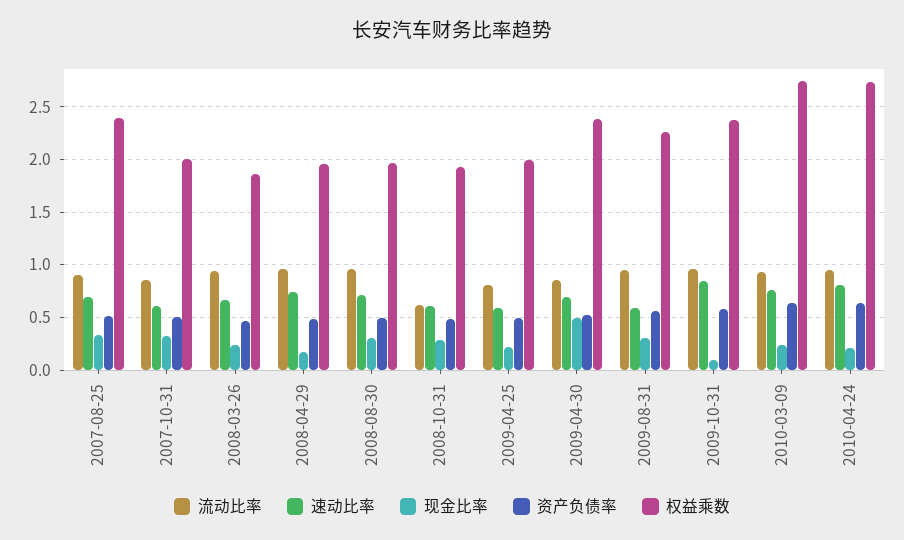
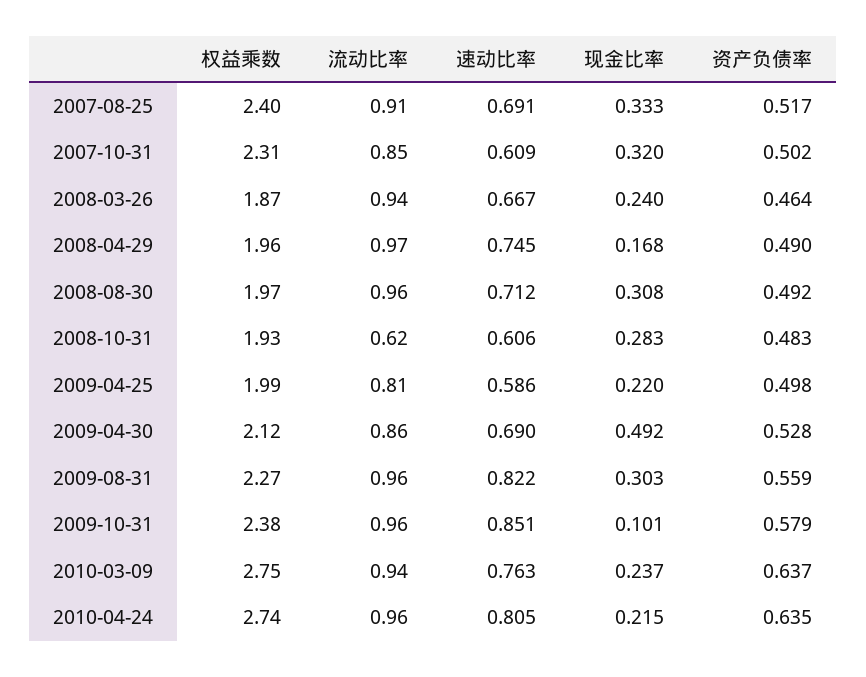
  {
    "流动比率": {
      "2007-08-25": 0.91,
      "2007-10-31": 0.85,
      "2008-03-26": 0.94,
      "2008-04-29": 0.97,
      "2008-08-30": 0.96,
      "2008-10-31": 0.62,
      "2009-04-25": 0.81,
      "2009-04-30": 0.86,
      "2009-08-31": 0.96,
      "2009-10-31": 0.96,
      "2010-03-09": 0.94,
      "2010-04-24": 0.96
    },
    "速动比率": {
      "2007-08-25": 0.691,
      "2007-10-31": 0.609,
      "2008-03-26": 0.667,
      "2008-04-29": 0.745,
      "2008-08-30": 0.712,
      "2008-10-31": 0.606,
      "2009-04-25": 0.586,
      "2009-04-30": 0.69,
-     "2009-08-31": 0.6,
+     "2009-08-31": 0.822,
      "2009-10-31": 0.851,
      "2010-03-09": 0.763,
      "2010-04-24": 0.805
    },
    "现金比率": {
      "2007-08-25": 0.333,
      "2007-10-31": 0.32,
      "2008-03-26": 0.24,
      "2008-04-29": 0.168,
      "2008-08-30": 0.308,
      "2008-10-31": 0.283,
      "2009-04-25": 0.22,
      "2009-04-30": 0.492,
      "2009-08-31": 0.303,
      "2009-10-31": 0.101,
      "2010-03-09": 0.237,
      "2010-04-24": 0.215
    },
    "资产负债率": {
      "2007-08-25": 0.517,
      "2007-10-31": 0.502,
      "2008-03-26": 0.464,
      "2008-04-29": 0.49,
      "2008-08-30": 0.492,
      "2008-10-31": 0.483,
      "2009-04-25": 0.498,
      "2009-04-30": 0.528,
      "2009-08-31": 0.559,
      "2009-10-31": 0.579,
      "2010-03-09": 0.637,
      "2010-04-24": 0.635
    },
    "权益乘数": {
      "2007-08-25": 2.4,
-     "2007-10-31": 2,
+     "2007-10-31": 2.31,
      "2008-03-26": 1.87,
      "2008-04-29": 1.96,
      "2008-08-30": 1.97,
      "2008-10-31": 1.93,
      "2009-04-25": 1.99,
-     "2009-04-30": 2.4,
+     "2009-04-30": 2.12,
      "2009-08-31": 2.27,
      "2009-10-31": 2.38,
      "2010-03-09": 2.75,
      "2010-04-24": 2.74
    }
  }

